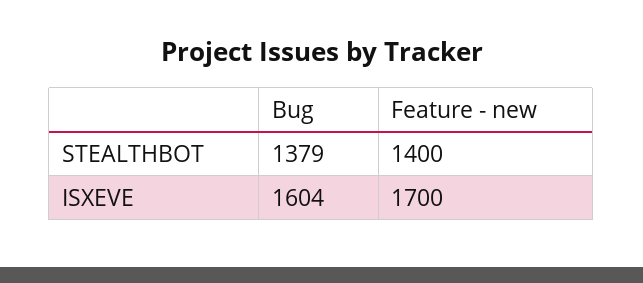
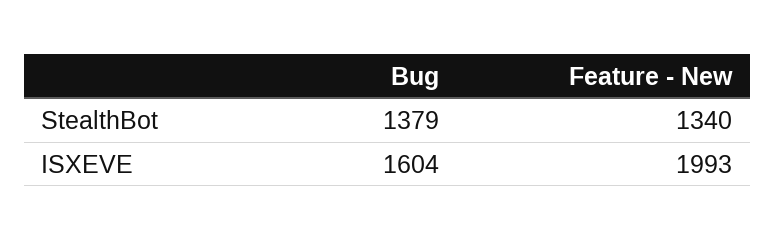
  {
    "Bug": {
      "STEALTHBOT": 1379,
      "ISXEVE": 1604
    },
    "Feature - new": {
-     "STEALTHBOT": 1400,
+     "STEALTHBOT": 1340,
-     "ISXEVE": 1700
+     "ISXEVE": 1993
    }
  }

